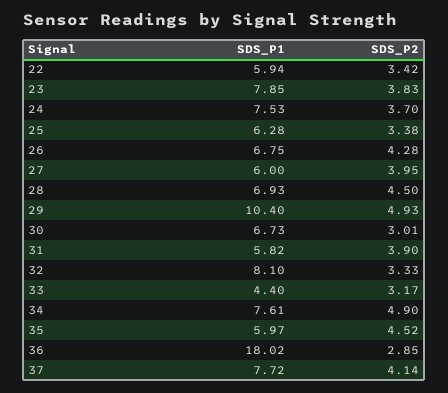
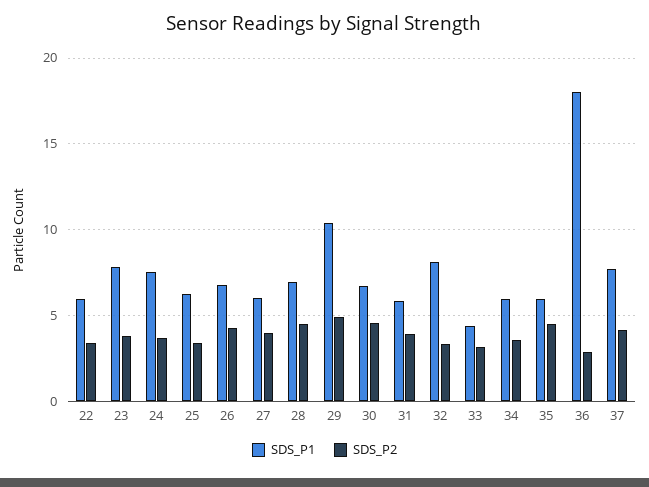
  {
    "SDS_P1": {
      "22": 5.94,
      "23": 7.85,
      "24": 7.53,
      "25": 6.28,
      "26": 6.75,
      "27": 6,
      "28": 6.93,
      "29": 10.4,
      "30": 6.73,
      "31": 5.82,
      "32": 8.1,
      "33": 4.4,
-     "34": 7.61,
+     "34": 6,
      "35": 5.97,
      "36": 18.02,
      "37": 7.72
    },
    "SDS_P2": {
      "22": 3.42,
      "23": 3.83,
      "24": 3.7,
      "25": 3.38,
      "26": 4.28,
      "27": 3.95,
      "28": 4.5,
      "29": 4.93,
-     "30": 3.01,
+     "30": 4.5,
      "31": 3.9,
      "32": 3.33,
      "33": 3.17,
-     "34": 4.9,
+     "34": 3.5,
      "35": 4.52,
      "36": 2.85,
      "37": 4.14
    }
  }

